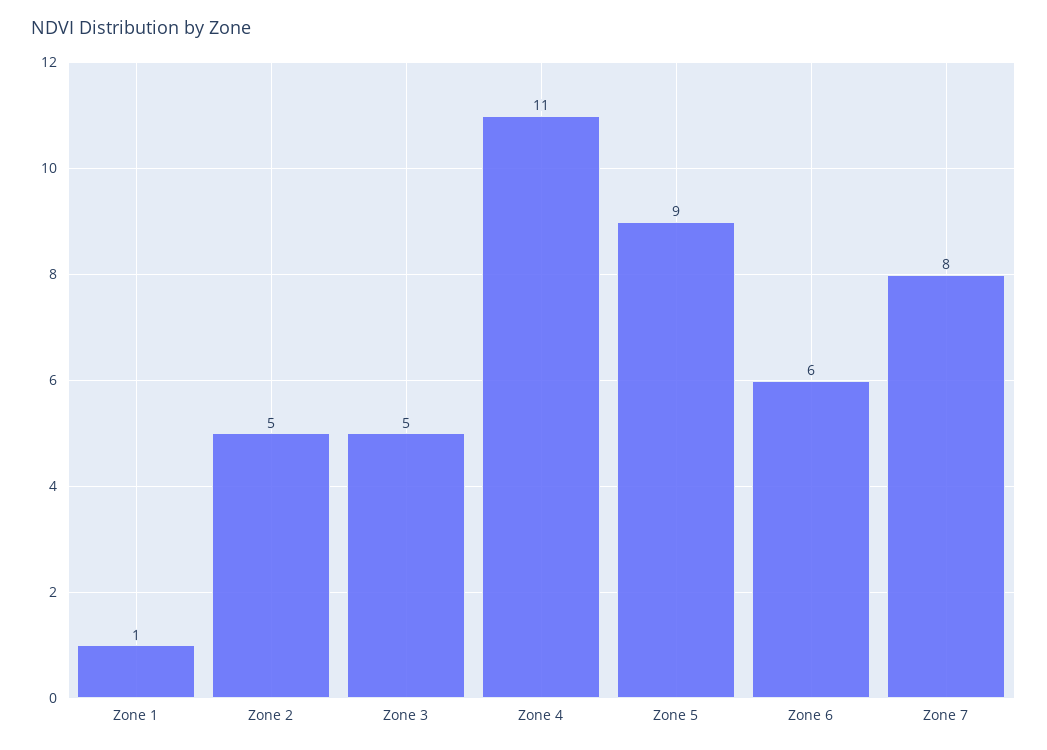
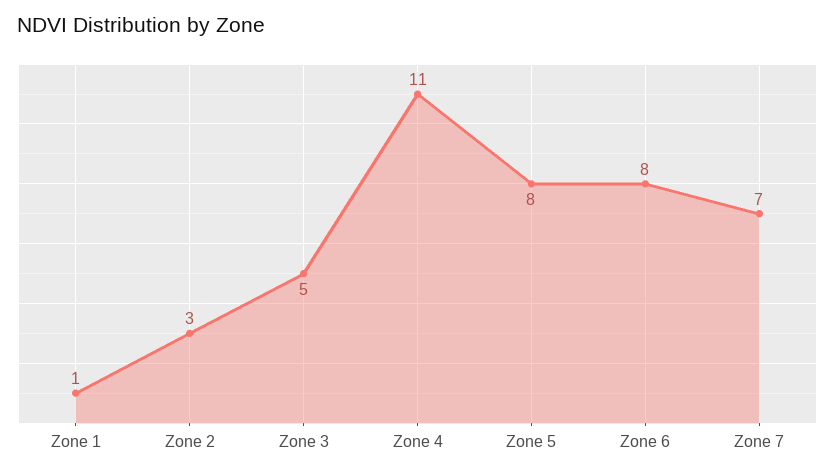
  {
    "Zone 1": 1,
-   "Zone 2": 5,
+   "Zone 2": 3,
    "Zone 3": 5,
    "Zone 4": 11,
-   "Zone 5": 9,
+   "Zone 5": 8,
-   "Zone 6": 6,
+   "Zone 6": 8,
-   "Zone 7": 8
+   "Zone 7": 7
  }

